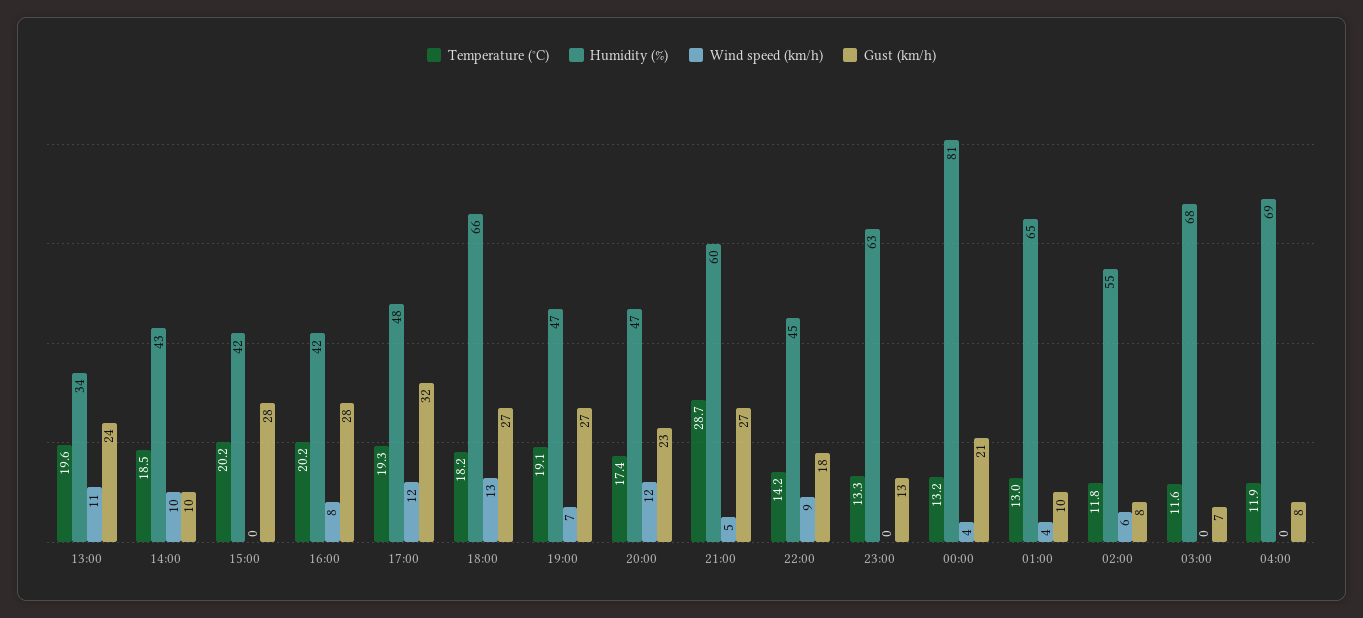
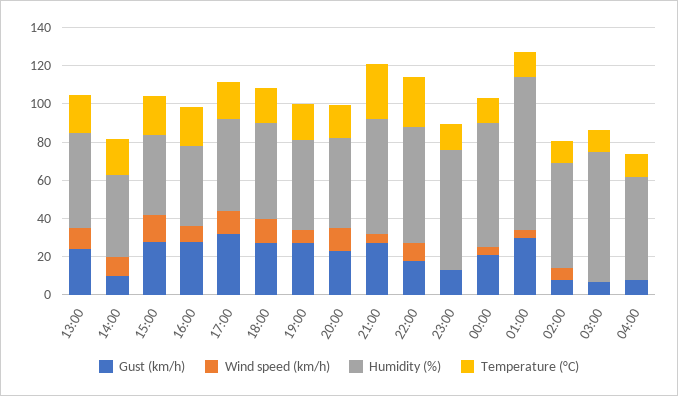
  {
    "Temperature (°C)": {
      "13:00": 19.6,
      "14:00": 18.5,
      "15:00": 20.2,
      "16:00": 20.2,
      "17:00": 19.3,
      "18:00": 18.2,
      "19:00": 19.1,
      "20:00": 17.4,
      "21:00": 28.7,
-     "22:00": 14.2,
+     "22:00": 25,
      "23:00": 13.3,
      "00:00": 13.2,
      "01:00": 13,
      "02:00": 11.8,
      "03:00": 11.6,
      "04:00": 11.9
    },
    "Humidity (%)": {
-     "13:00": 34,
+     "13:00": 50,
      "14:00": 43,
      "15:00": 42,
      "16:00": 42,
      "17:00": 48,
-     "18:00": 66,
+     "18:00": 50,
      "19:00": 47,
      "20:00": 47,
      "21:00": 60,
-     "22:00": 45,
+     "22:00": 60,
      "23:00": 63,
-     "00:00": 81,
+     "00:00": 65,
-     "01:00": 65,
+     "01:00": 80,
      "02:00": 55,
      "03:00": 68,
-     "04:00": 69
+     "04:00": 55
    },
    "Wind speed (km/h)": {
      "13:00": 11,
      "14:00": 10,
-     "15:00": 0,
+     "15:00": 15,
      "16:00": 8,
      "17:00": 12,
      "18:00": 13,
      "19:00": 7,
      "20:00": 12,
      "21:00": 5,
      "22:00": 9,
      "23:00": 0,
      "00:00": 4,
      "01:00": 4,
      "02:00": 6,
      "03:00": 0,
      "04:00": 0
    },
    "Gust (km/h)": {
      "13:00": 24,
      "14:00": 10,
      "15:00": 28,
      "16:00": 28,
      "17:00": 32,
      "18:00": 27,
      "19:00": 27,
      "20:00": 23,
      "21:00": 27,
      "22:00": 18,
      "23:00": 13,
      "00:00": 21,
-     "01:00": 10,
+     "01:00": 30,
      "02:00": 8,
      "03:00": 7,
      "04:00": 8
    }
  }

